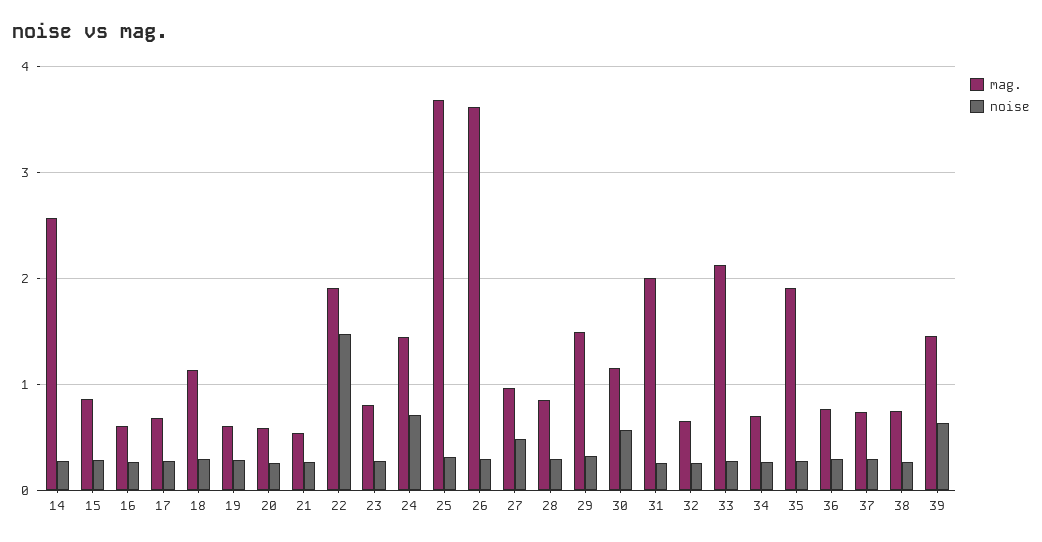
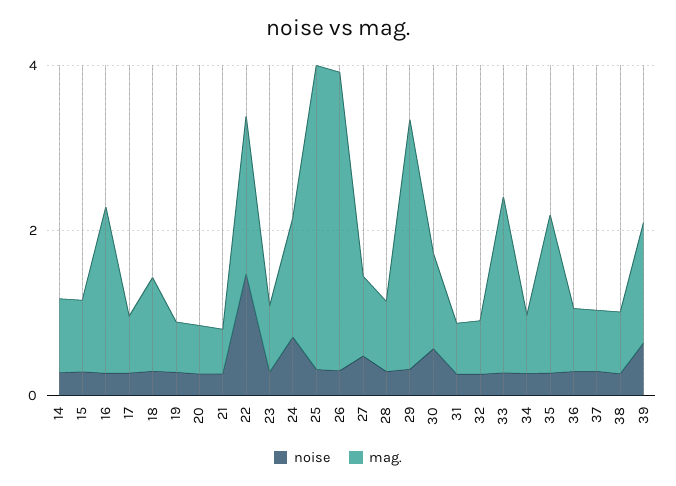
  {
    "mag.": {
-     "14": 2.6,
+     "14": 1,
      "15": 0.9,
-     "16": 0.6,
+     "16": 2,
      "17": 0.7,
      "18": 1.1,
      "19": 0.6,
      "20": 0.6,
      "21": 0.5,
      "22": 1.9,
      "23": 0.8,
      "24": 1.4,
      "25": 3.7,
      "26": 3.6,
      "27": 1,
      "28": 0.8,
-     "29": 1.5,
+     "29": 3,
      "30": 1.2,
-     "31": 2,
+     "31": 0.5,
      "32": 0.6,
      "33": 2.1,
      "34": 0.7,
      "35": 1.9,
      "36": 0.8,
      "37": 0.7,
      "38": 0.7,
      "39": 1.5
    },
    "noise": {
      "14": 0.3,
      "15": 0.3,
      "16": 0.3,
      "17": 0.3,
      "18": 0.3,
      "19": 0.3,
      "20": 0.3,
      "21": 0.3,
      "22": 1.5,
      "23": 0.3,
      "24": 0.7,
      "25": 0.3,
      "26": 0.3,
      "27": 0.5,
      "28": 0.3,
      "29": 0.3,
      "30": 0.6,
      "31": 0.3,
      "32": 0.3,
      "33": 0.3,
      "34": 0.3,
      "35": 0.3,
      "36": 0.3,
      "37": 0.3,
      "38": 0.3,
      "39": 0.6
    }
  }

